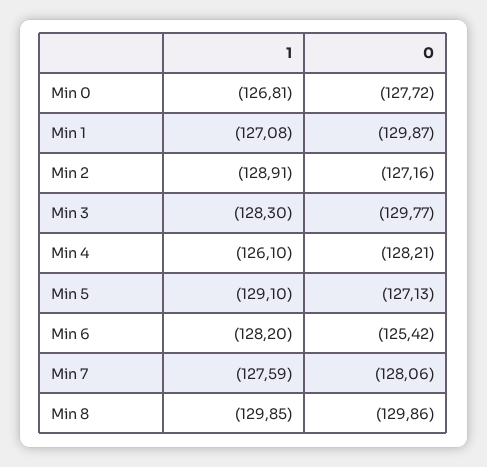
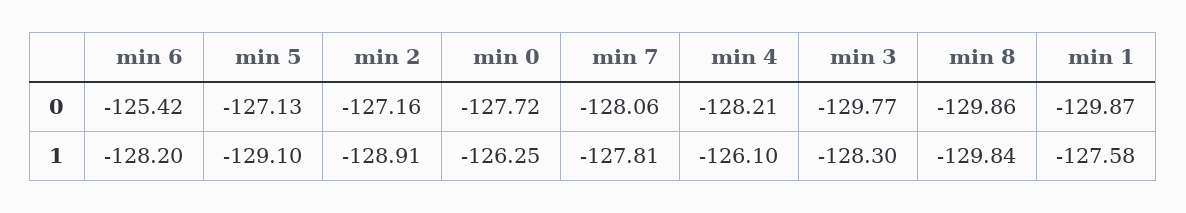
  {
    "1": {
-     "Min 0": -126.81,
+     "Min 0": -126.25,
-     "Min 1": -127.08,
+     "Min 1": -127.58,
      "Min 2": -128.91,
      "Min 3": -128.3,
      "Min 4": -126.1,
      "Min 5": -129.1,
      "Min 6": -128.2,
-     "Min 7": -127.59,
+     "Min 7": -127.81,
-     "Min 8": -129.85
+     "Min 8": -129.84
    },
    "0": {
      "Min 0": -127.72,
      "Min 1": -129.87,
      "Min 2": -127.16,
      "Min 3": -129.77,
      "Min 4": -128.21,
      "Min 5": -127.13,
      "Min 6": -125.42,
      "Min 7": -128.06,
      "Min 8": -129.86
    }
  }

